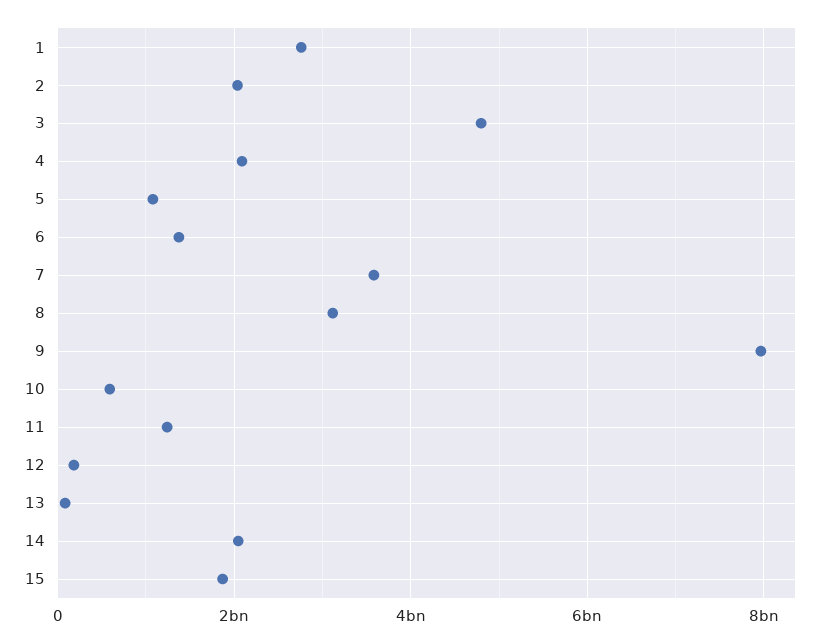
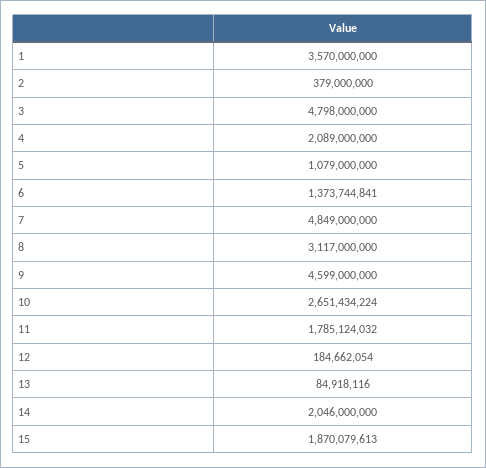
  {
-   "1": 2800000000,
+   "1": 3570000000,
-   "2": 2000000000,
+   "2": 379000000,
    "3": 4798000000,
    "4": 2089000000,
    "5": 1079000000,
    "6": 1373744841,
-   "7": 3600000000,
+   "7": 4849000000,
    "8": 3117000000,
-   "9": 8000000000,
+   "9": 4599000000,
-   "10": 600000000,
+   "10": 2651434224,
-   "11": 1200000000,
+   "11": 1785124032,
    "12": 184662054,
    "13": 84918116,
    "14": 2046000000,
    "15": 1870079613
  }

